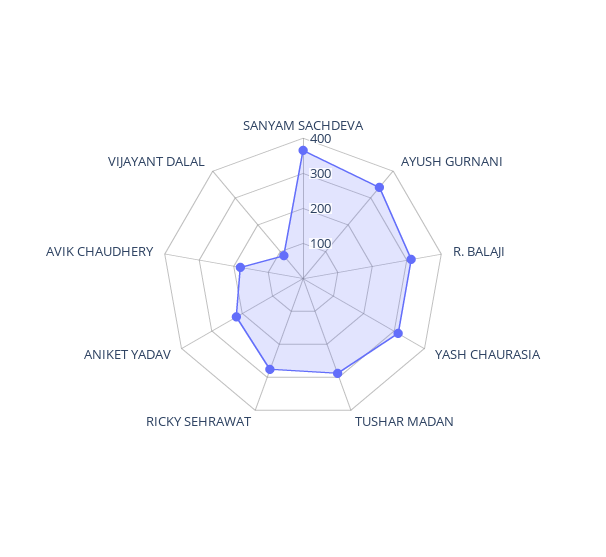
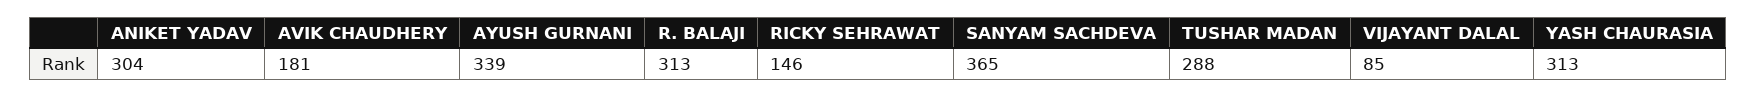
  {
    "SANYAM SACHDEVA": 365,
    "AYUSH GURNANI": 339,
    "R. BALAJI": 313,
    "YASH CHAURASIA": 313,
    "TUSHAR MADAN": 288,
-   "RICKY SEHRAWAT": 275,
+   "RICKY SEHRAWAT": 146,
-   "ANIKET YADAV": 225,
+   "ANIKET YADAV": 304,
    "AVIK CHAUDHERY": 181,
    "VIJAYANT DALAL": 85
  }

